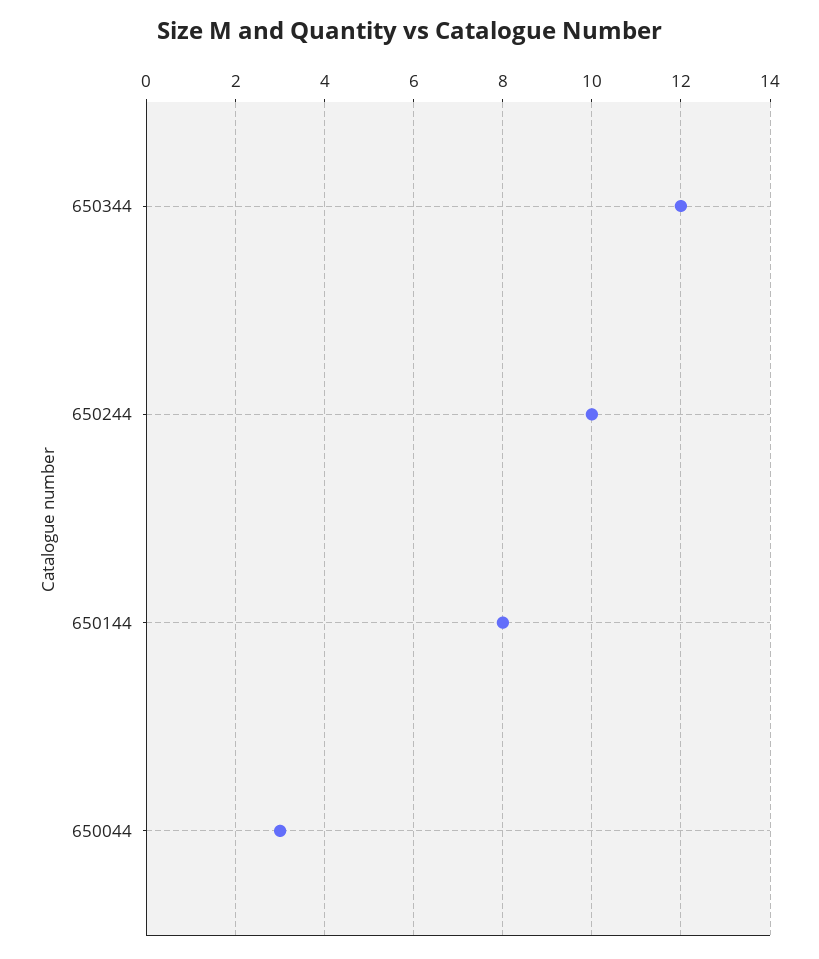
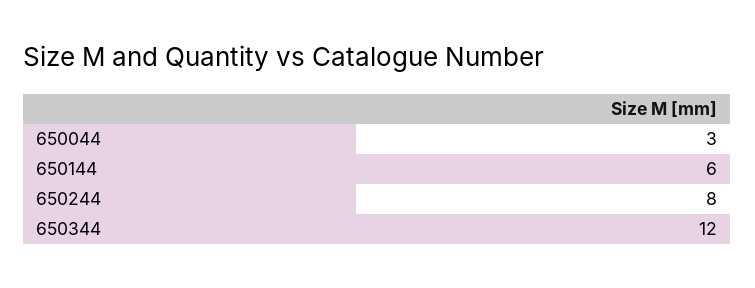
  {
    "650344": 12,
-   "650244": 10,
+   "650244": 8,
-   "650144": 8,
+   "650144": 6,
    "650044": 3
  }

